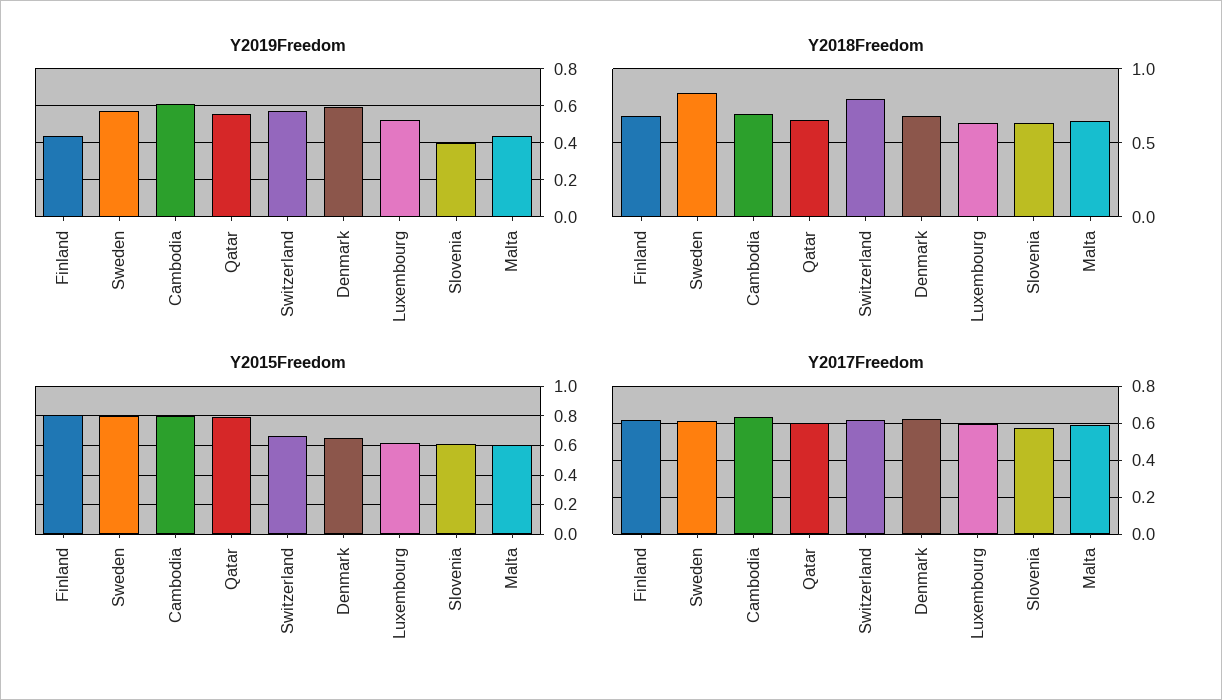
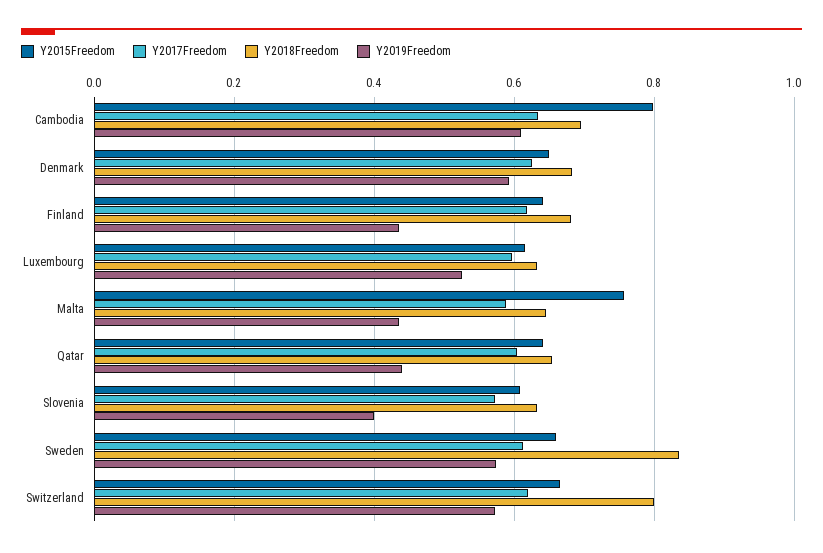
  {
    "Y2019Freedom": {
      "Finland": 0.44,
      "Sweden": 0.58,
      "Cambodia": 0.6,
-     "Qatar": 0.55,
+     "Qatar": 0.44,
      "Switzerland": 0.58,
      "Denmark": 0.6,
      "Luxembourg": 0.52,
      "Slovenia": 0.4,
      "Malta": 0.44
    },
    "Y2018Freedom": {
      "Finland": 0.68,
      "Sweden": 0.84,
      "Cambodia": 0.7,
      "Qatar": 0.66,
      "Switzerland": 0.8,
      "Denmark": 0.68,
      "Luxembourg": 0.64,
      "Slovenia": 0.64,
      "Malta": 0.64
    },
    "Y2015Freedom": {
-     "Finland": 0.8,
+     "Finland": 0.64,
-     "Sweden": 0.8,
+     "Sweden": 0.66,
      "Cambodia": 0.8,
-     "Qatar": 0.8,
+     "Qatar": 0.64,
      "Switzerland": 0.66,
      "Denmark": 0.64,
      "Luxembourg": 0.62,
      "Slovenia": 0.6,
-     "Malta": 0.6
+     "Malta": 0.76
    },
    "Y2017Freedom": {
      "Finland": 0.62,
      "Sweden": 0.62,
      "Cambodia": 0.64,
      "Qatar": 0.6,
      "Switzerland": 0.62,
      "Denmark": 0.62,
      "Luxembourg": 0.6,
      "Slovenia": 0.58,
      "Malta": 0.58
    }
  }

